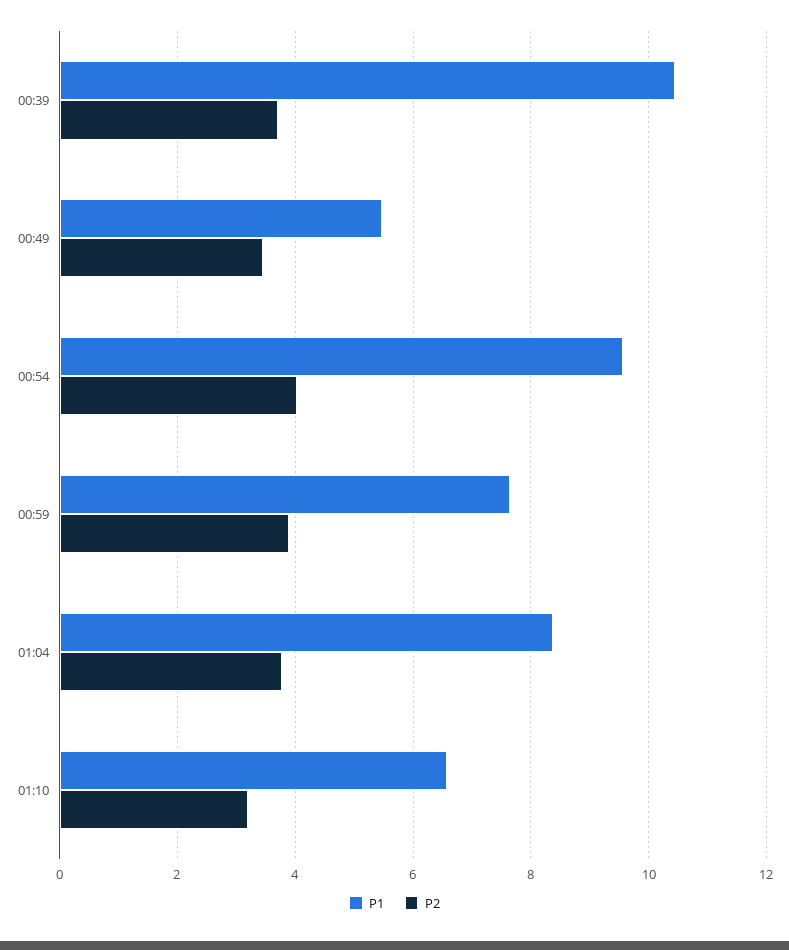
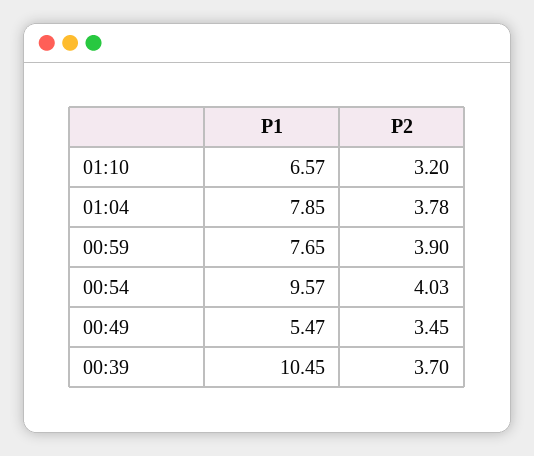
  {
    "P1": {
      "00:39": 10.45,
      "00:49": 5.47,
      "00:54": 9.57,
      "00:59": 7.65,
-     "01:04": 8.4,
+     "01:04": 7.85,
      "01:10": 6.57
    },
    "P2": {
      "00:39": 3.7,
      "00:49": 3.45,
      "00:54": 4.03,
      "00:59": 3.9,
      "01:04": 3.78,
      "01:10": 3.2
    }
  }

